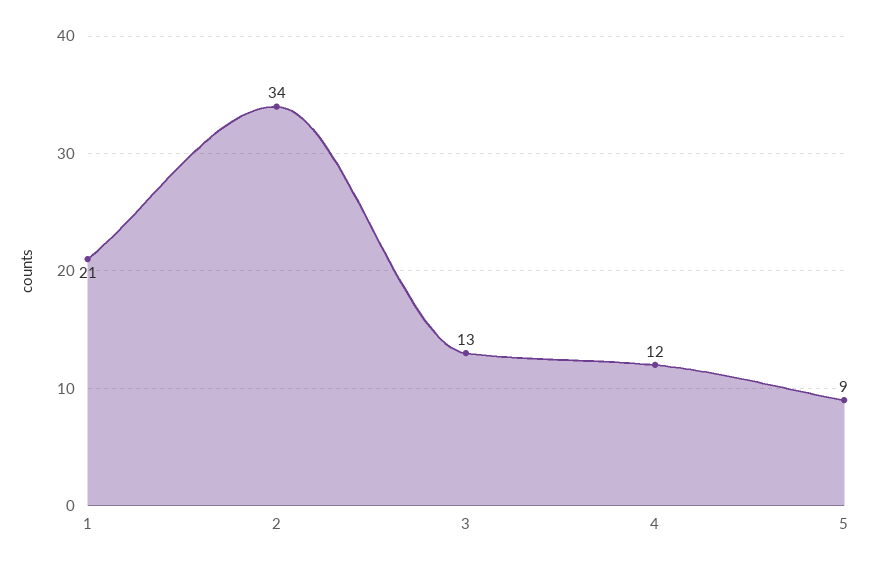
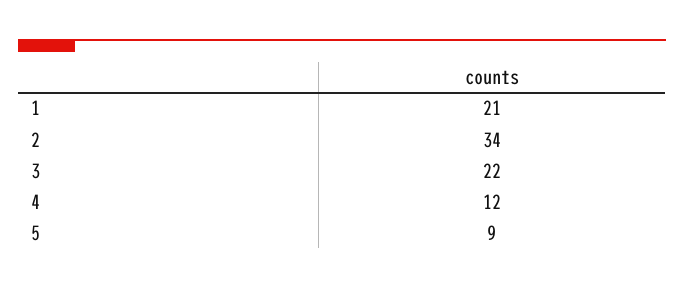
  {
    "1": 21,
    "2": 34,
-   "3": 13,
+   "3": 22,
    "4": 12,
    "5": 9
  }

